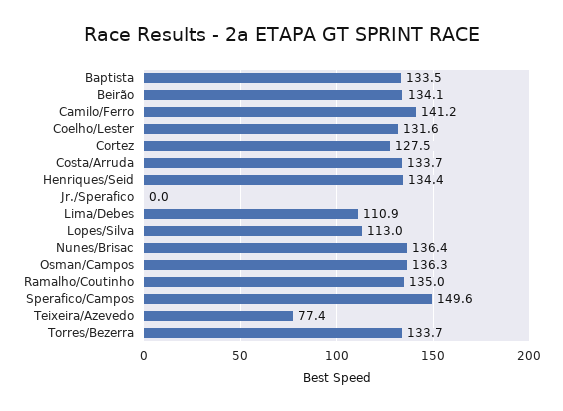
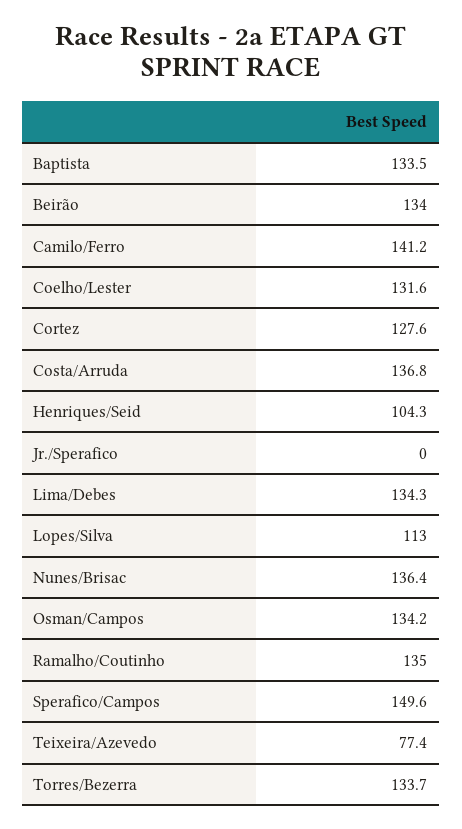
  {
    "Baptista": 133.5,
-   "Beirão": 134.1,
+   "Beirão": 134,
    "Camilo/Ferro": 141.2,
    "Coelho/Lester": 131.6,
-   "Cortez": 127.5,
+   "Cortez": 127.6,
-   "Costa/Arruda": 133.7,
+   "Costa/Arruda": 136.8,
-   "Henriques/Seid": 134.4,
+   "Henriques/Seid": 104.3,
    "Jr./Sperafico": 0,
-   "Lima/Debes": 110.9,
+   "Lima/Debes": 134.3,
    "Lopes/Silva": 113,
    "Nunes/Brisac": 136.4,
-   "Osman/Campos": 136.3,
+   "Osman/Campos": 134.2,
    "Ramalho/Coutinho": 135,
    "Sperafico/Campos": 149.6,
    "Teixeira/Azevedo": 77.4,
    "Torres/Bezerra": 133.7
  }

